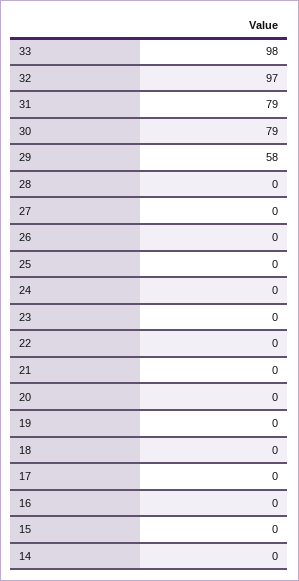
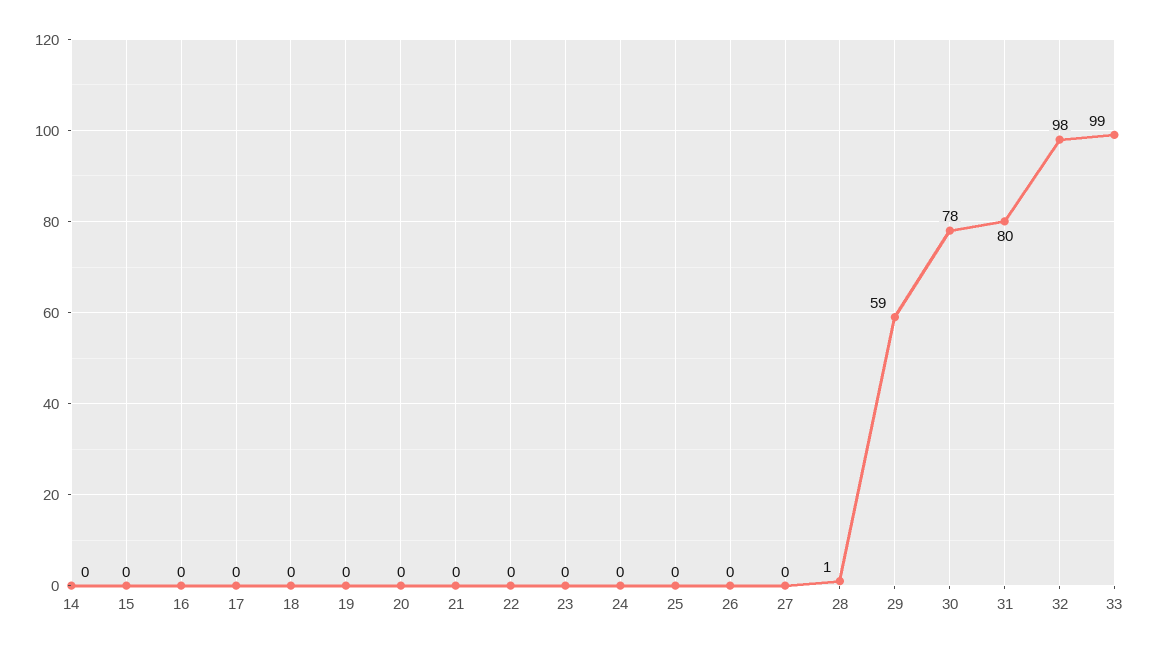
  {
-   "33": 98,
+   "33": 99,
-   "32": 97,
+   "32": 98,
-   "31": 79,
+   "31": 80,
-   "30": 79,
+   "30": 78,
-   "29": 58,
+   "29": 59,
-   "28": 0,
+   "28": 1,
    "27": 0,
    "26": 0,
    "25": 0,
    "24": 0,
    "23": 0,
    "22": 0,
    "21": 0,
    "20": 0,
    "19": 0,
    "18": 0,
    "17": 0,
    "16": 0,
    "15": 0,
    "14": 0
  }

